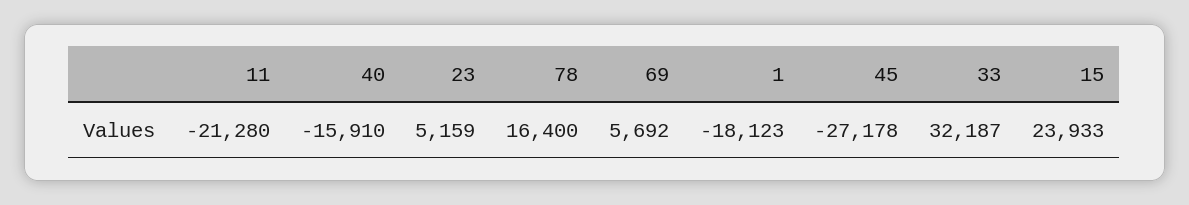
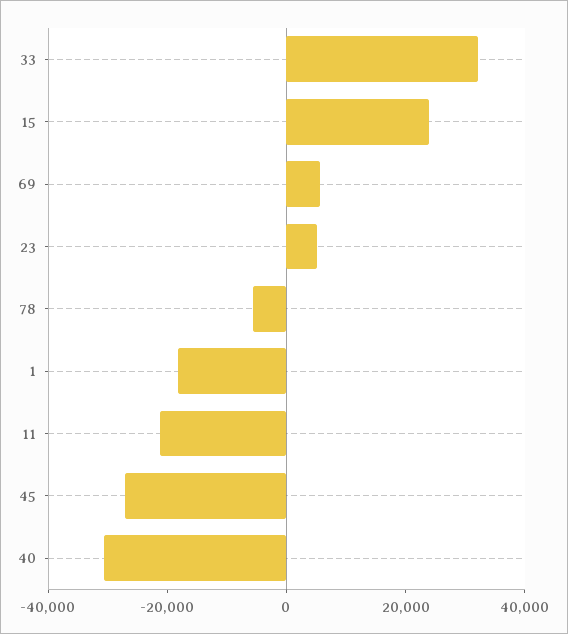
  {
    "11": -21280,
-   "40": -15910,
+   "40": -30000,
    "23": 5159,
-   "78": 16400,
+   "78": -5000,
    "69": 5692,
    "1": -18123,
    "45": -27178,
    "33": 32187,
    "15": 23933
  }

